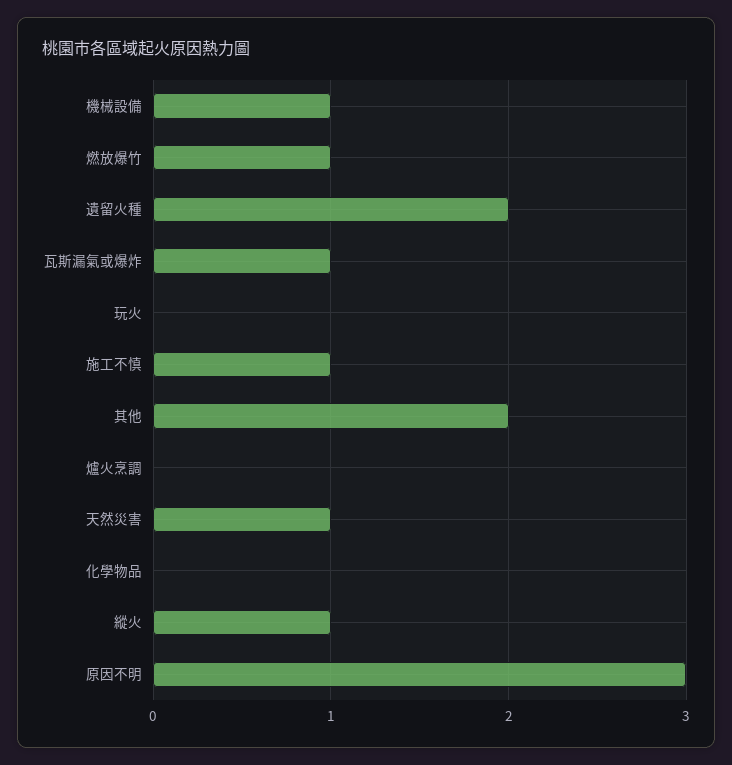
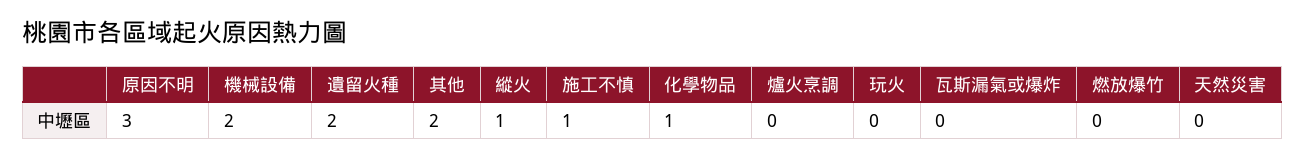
  {
-   "機械設備": 1,
+   "機械設備": 2,
-   "燃放爆竹": 1,
+   "燃放爆竹": 0,
    "遺留火種": 2,
-   "瓦斯漏氣或爆炸": 1,
+   "瓦斯漏氣或爆炸": 0,
    "玩火": 0,
    "施工不慎": 1,
    "其他": 2,
    "爐火烹調": 0,
-   "天然災害": 1,
+   "天然災害": 0,
-   "化學物品": 0,
+   "化學物品": 1,
    "縱火": 1,
    "原因不明": 3
  }

